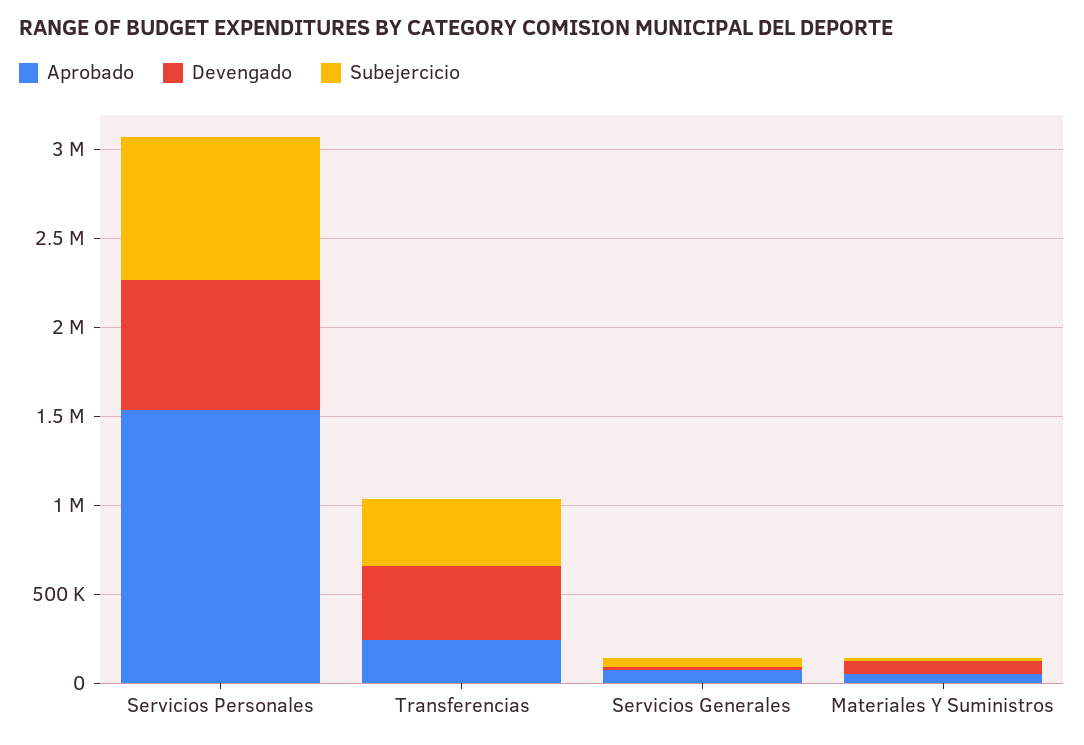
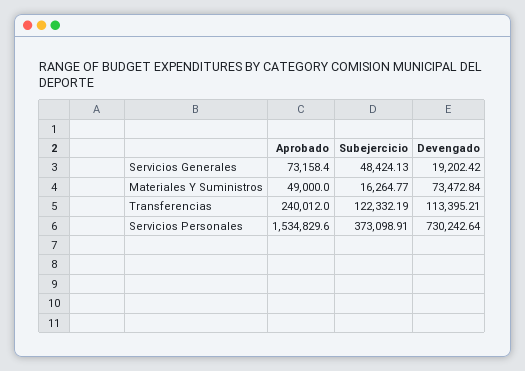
  {
    "Aprobado": {
      "Servicios Personales": 1534829.6,
      "Transferencias": 240012,
      "Servicios Generales": 73158.4,
      "Materiales Y Suministros": 49000
    },
    "Devengado": {
      "Servicios Personales": 730242.64,
-     "Transferencias": 400000,
+     "Transferencias": 113395.21,
      "Servicios Generales": 19202.42,
      "Materiales Y Suministros": 73472.84
    },
    "Subejercicio": {
-     "Servicios Personales": 800000,
+     "Servicios Personales": 373098.91,
-     "Transferencias": 400000,
+     "Transferencias": 122332.19,
      "Servicios Generales": 48424.13,
      "Materiales Y Suministros": 16264.77
    }
  }

